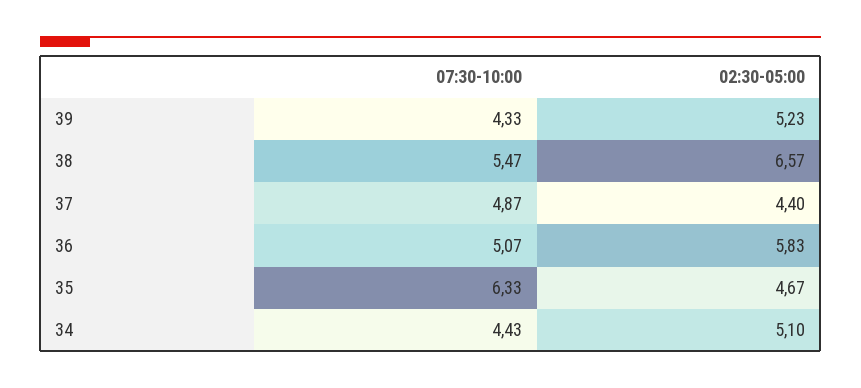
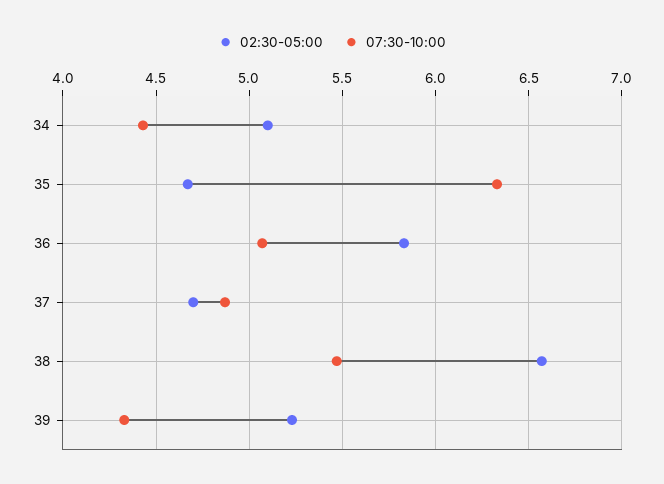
  {
    "07:30-10:00": {
      "39": 4.33,
      "38": 5.47,
      "37": 4.87,
      "36": 5.07,
      "35": 6.33,
      "34": 4.43
    },
    "02:30-05:00": {
      "39": 5.23,
      "38": 6.57,
-     "37": 4.4,
+     "37": 4.7,
      "36": 5.83,
      "35": 4.67,
      "34": 5.1
    }
  }

